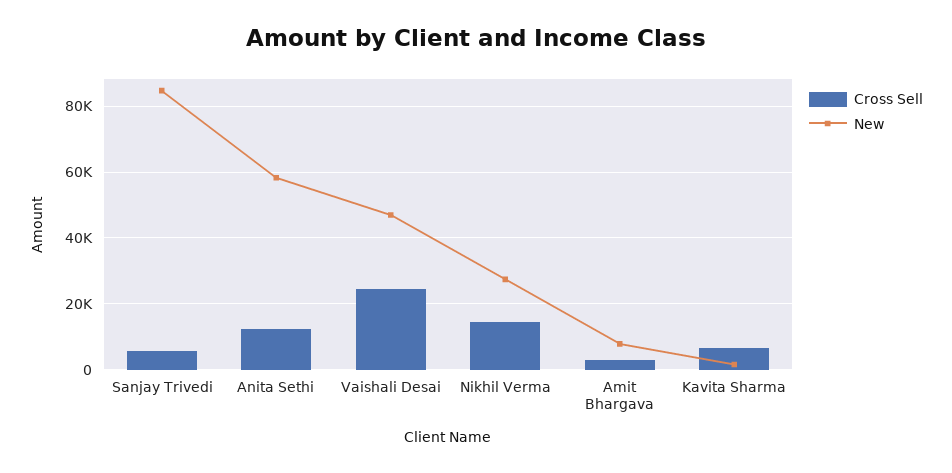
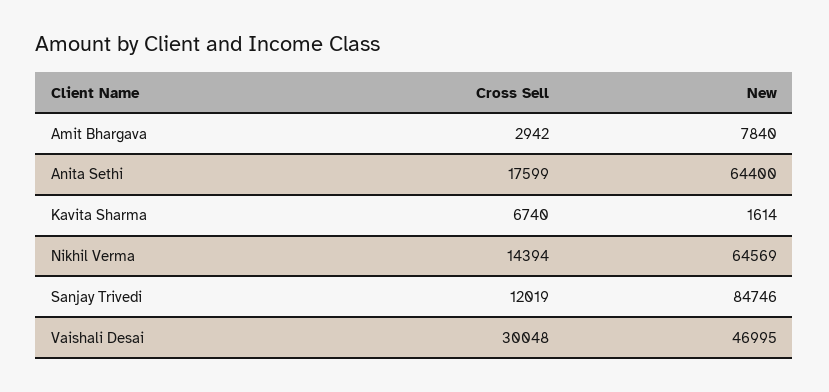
  {
    "Cross Sell": {
-     "Sanjay Trivedi": 6000,
+     "Sanjay Trivedi": 12019,
-     "Anita Sethi": 12000,
+     "Anita Sethi": 17599,
-     "Vaishali Desai": 24000,
+     "Vaishali Desai": 30048,
      "Nikhil Verma": 14394,
      "Amit Bhargava": 2942,
      "Kavita Sharma": 6740
    },
    "New": {
      "Sanjay Trivedi": 84746,
-     "Anita Sethi": 58000,
+     "Anita Sethi": 64400,
      "Vaishali Desai": 46995,
-     "Nikhil Verma": 28000,
+     "Nikhil Verma": 64569,
      "Amit Bhargava": 7840,
      "Kavita Sharma": 1614
    }
  }

